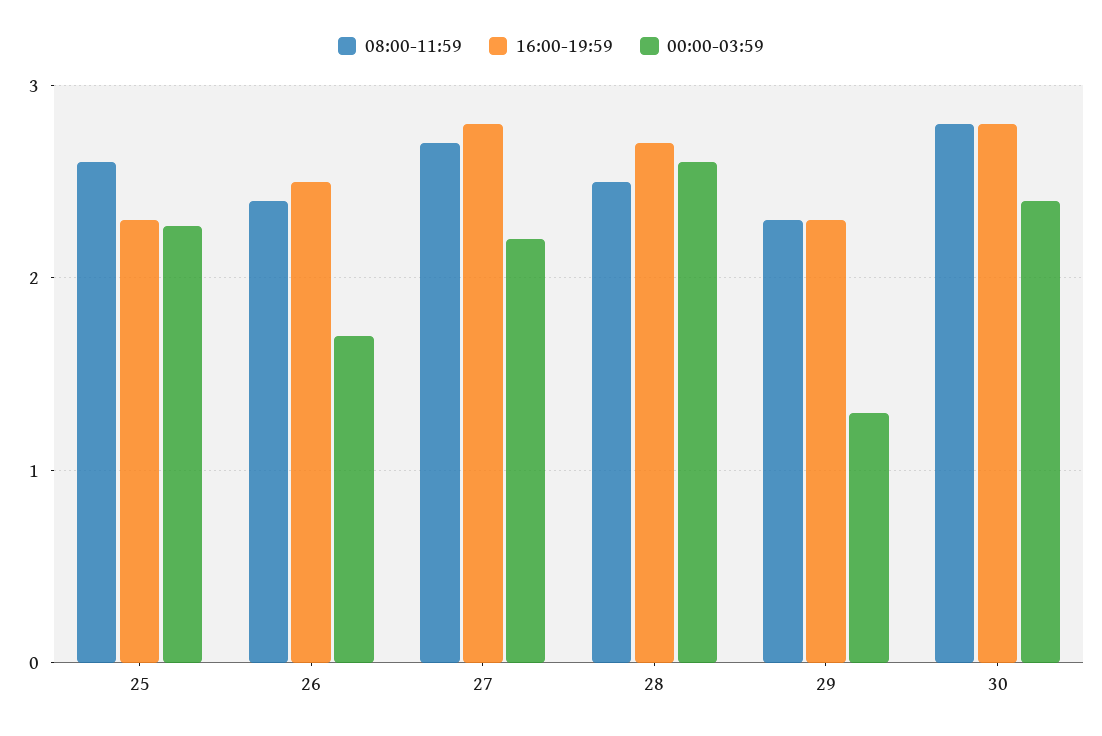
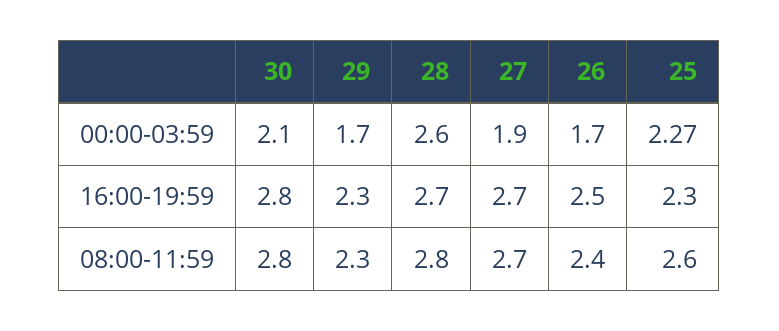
  {
    "08:00-11:59": {
      "25": 2.6,
      "26": 2.4,
      "27": 2.7,
-     "28": 2.5,
+     "28": 2.8,
      "29": 2.3,
      "30": 2.8
    },
    "16:00-19:59": {
      "25": 2.3,
      "26": 2.5,
-     "27": 2.8,
+     "27": 2.7,
      "28": 2.7,
      "29": 2.3,
      "30": 2.8
    },
    "00:00-03:59": {
      "25": 2.27,
      "26": 1.7,
-     "27": 2.2,
+     "27": 1.9,
      "28": 2.6,
-     "29": 1.3,
+     "29": 1.7,
-     "30": 2.4
+     "30": 2.1
    }
  }

